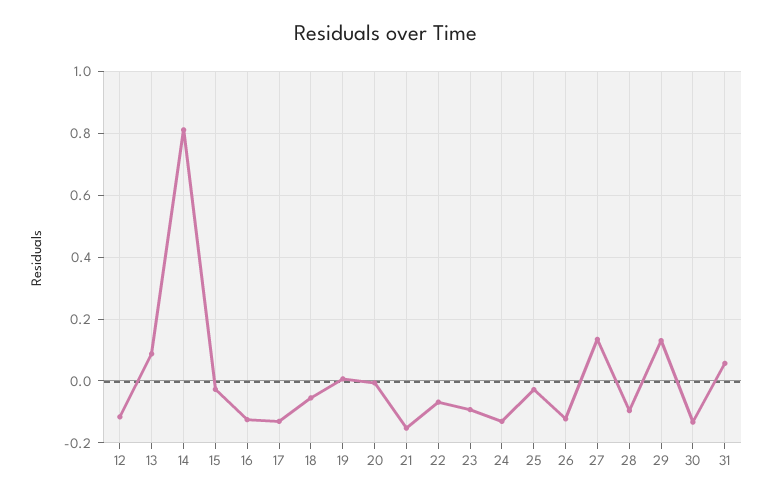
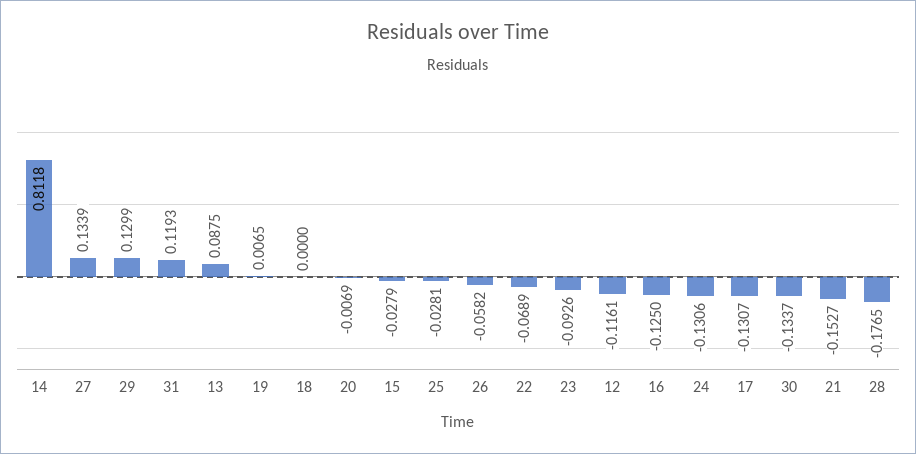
  {
    "12": -0.1161,
    "13": 0.0875,
    "14": 0.8118,
    "15": -0.0279,
    "16": -0.125,
    "17": -0.1307,
-   "18": -0.06,
+   "18": 0,
    "19": 0.0065,
    "20": -0.0069,
    "21": -0.1527,
    "22": -0.0689,
    "23": -0.0926,
    "24": -0.1306,
    "25": -0.0281,
-   "26": -0.12,
+   "26": -0.0582,
    "27": 0.1339,
-   "28": -0.1,
+   "28": -0.1765,
    "29": 0.1299,
    "30": -0.1337,
-   "31": 0.06
+   "31": 0.1193
  }

